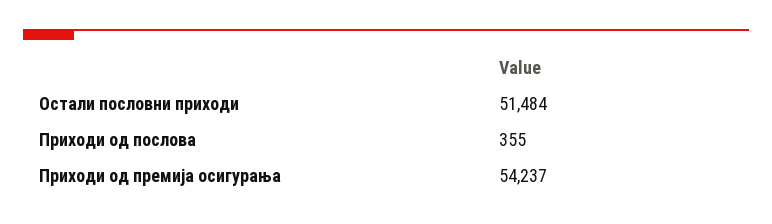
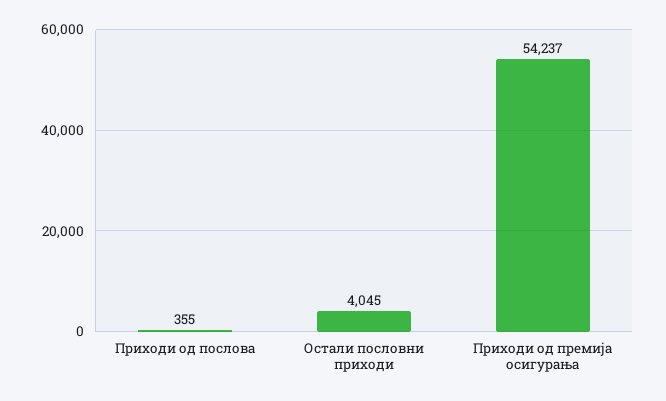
  {
-   "Остали пословни приходи": 51484,
+   "Остали пословни приходи": 4045,
    "Приходи од послова": 355,
    "Приходи од премија осигурања": 54237
  }

